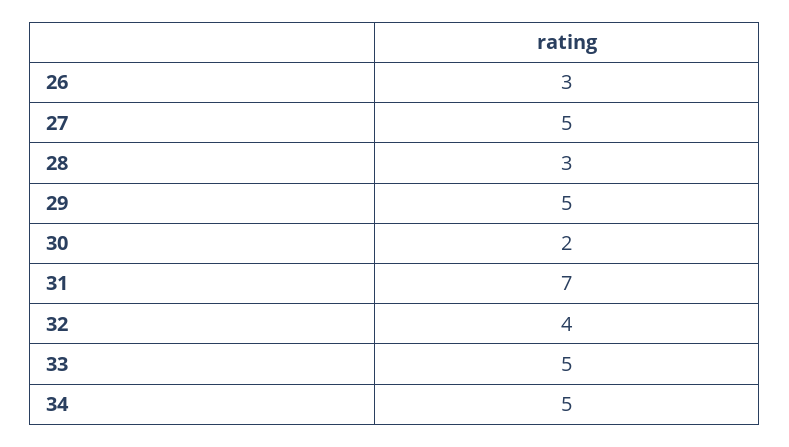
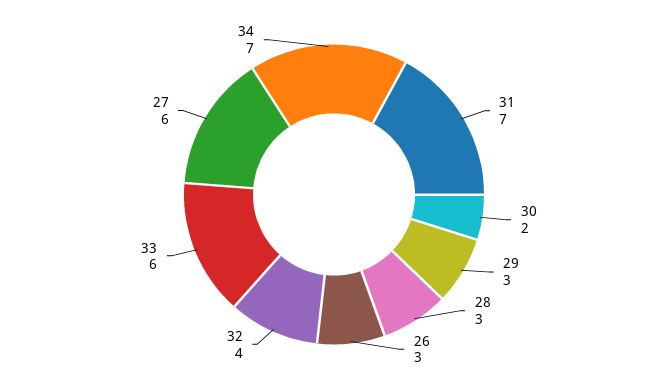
  {
    "26": 3,
-   "27": 5,
+   "27": 6,
    "28": 3,
-   "29": 5,
+   "29": 3,
    "30": 2,
    "31": 7,
    "32": 4,
-   "33": 5,
+   "33": 6,
-   "34": 5
+   "34": 7
  }

